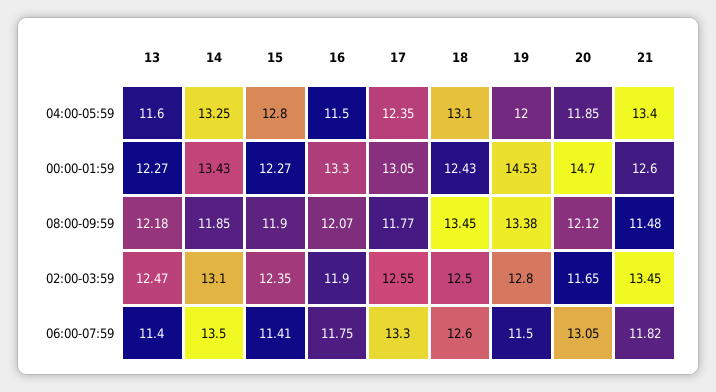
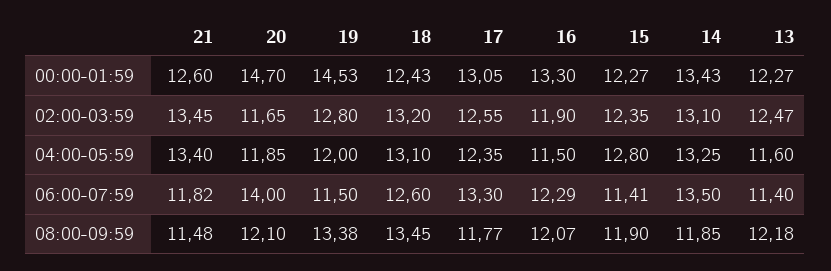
  {
    "13": {
      "04:00-05:59": 11.6,
      "00:00-01:59": 12.27,
      "08:00-09:59": 12.18,
      "02:00-03:59": 12.47,
      "06:00-07:59": 11.4
    },
    "14": {
      "04:00-05:59": 13.25,
      "00:00-01:59": 13.43,
      "08:00-09:59": 11.85,
      "02:00-03:59": 13.1,
      "06:00-07:59": 13.5
    },
    "15": {
      "04:00-05:59": 12.8,
      "00:00-01:59": 12.27,
      "08:00-09:59": 11.9,
      "02:00-03:59": 12.35,
      "06:00-07:59": 11.41
    },
    "16": {
      "04:00-05:59": 11.5,
      "00:00-01:59": 13.3,
      "08:00-09:59": 12.07,
      "02:00-03:59": 11.9,
-     "06:00-07:59": 11.75
+     "06:00-07:59": 12.29
    },
    "17": {
      "04:00-05:59": 12.35,
      "00:00-01:59": 13.05,
      "08:00-09:59": 11.77,
      "02:00-03:59": 12.55,
      "06:00-07:59": 13.3
    },
    "18": {
      "04:00-05:59": 13.1,
      "00:00-01:59": 12.43,
      "08:00-09:59": 13.45,
-     "02:00-03:59": 12.5,
+     "02:00-03:59": 13.2,
      "06:00-07:59": 12.6
    },
    "19": {
      "04:00-05:59": 12,
      "00:00-01:59": 14.53,
      "08:00-09:59": 13.38,
      "02:00-03:59": 12.8,
      "06:00-07:59": 11.5
    },
    "20": {
      "04:00-05:59": 11.85,
      "00:00-01:59": 14.7,
-     "08:00-09:59": 12.12,
+     "08:00-09:59": 12.1,
      "02:00-03:59": 11.65,
-     "06:00-07:59": 13.05
+     "06:00-07:59": 14
    },
    "21": {
      "04:00-05:59": 13.4,
      "00:00-01:59": 12.6,
      "08:00-09:59": 11.48,
      "02:00-03:59": 13.45,
      "06:00-07:59": 11.82
    }
  }

